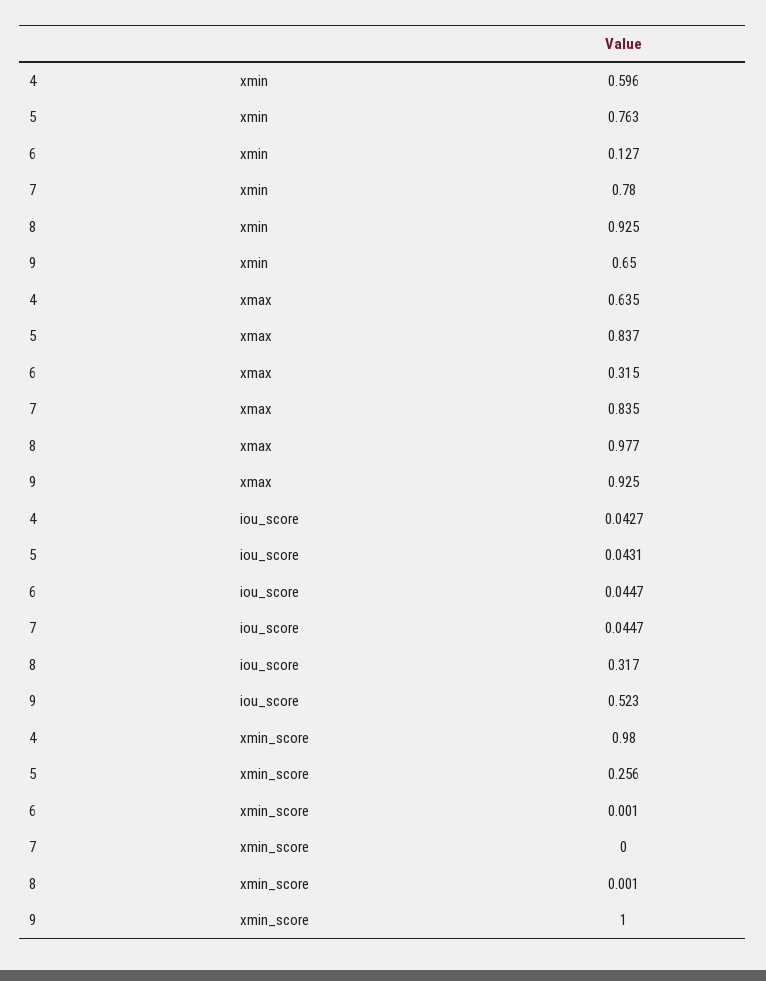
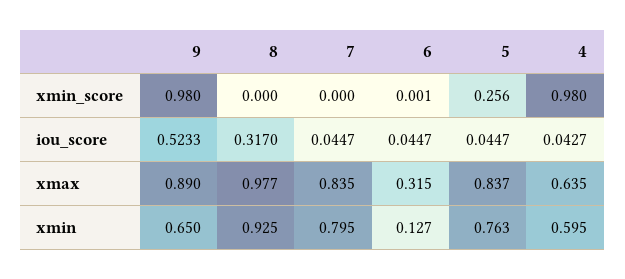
  {
    "4": {
-     "xmin": 0.596,
+     "xmin": 0.595,
      "xmax": 0.635,
      "iou_score": 0.0427,
      "xmin_score": 0.98
    },
    "5": {
      "xmin": 0.763,
      "xmax": 0.837,
-     "iou_score": 0.0431,
+     "iou_score": 0.0447,
      "xmin_score": 0.256
    },
    "6": {
      "xmin": 0.127,
      "xmax": 0.315,
      "iou_score": 0.0447,
      "xmin_score": 0.001
    },
    "7": {
-     "xmin": 0.78,
+     "xmin": 0.795,
      "xmax": 0.835,
      "iou_score": 0.0447,
      "xmin_score": 0
    },
    "8": {
      "xmin": 0.925,
      "xmax": 0.977,
      "iou_score": 0.317,
-     "xmin_score": 0.001
+     "xmin_score": 0
    },
    "9": {
      "xmin": 0.65,
-     "xmax": 0.925,
+     "xmax": 0.89,
-     "iou_score": 0.523,
+     "iou_score": 0.5233,
-     "xmin_score": 1
+     "xmin_score": 0.98
    }
  }

